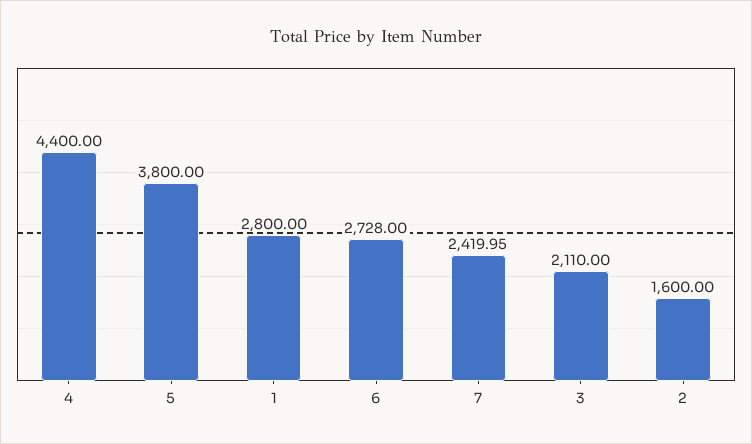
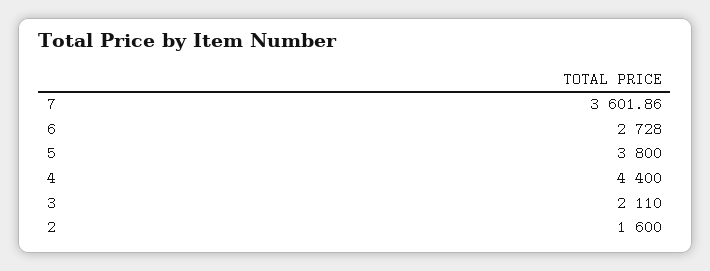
  {
    "4": 4400,
    "5": 3800,
-   "1": 2800,
    "6": 2728,
-   "7": 2419.95,
+   "7": 3601.86,
    "3": 2110,
    "2": 1600
  }

